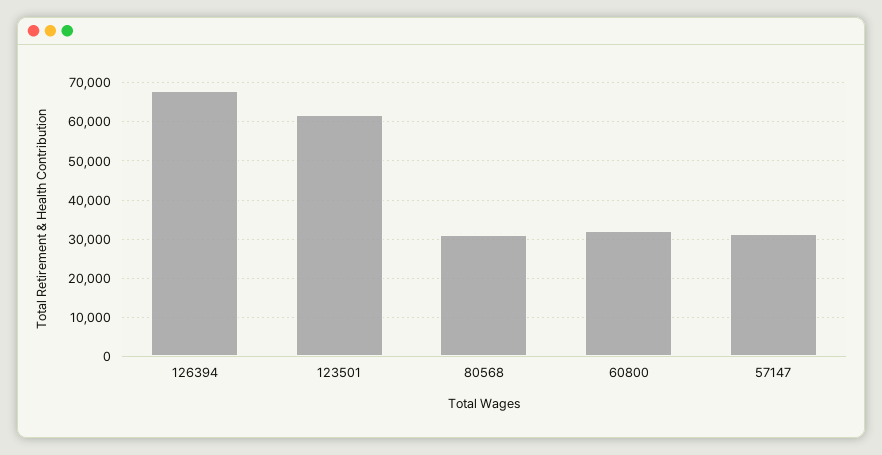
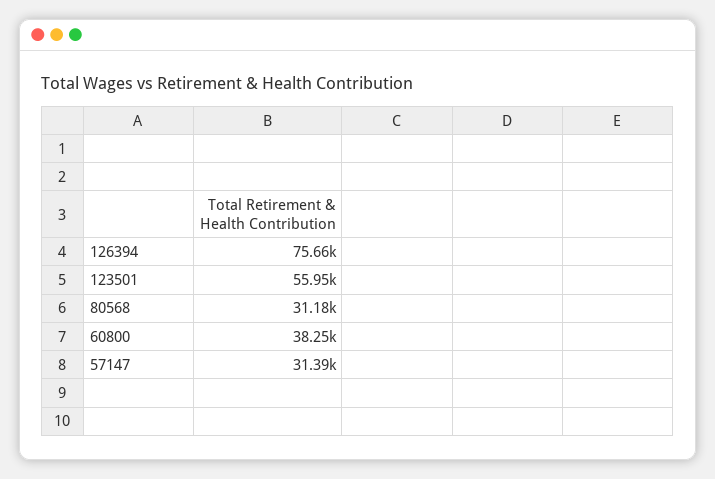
  {
-   "126394": 68000,
+   "126394": 75660,
-   "123501": 62000,
+   "123501": 55950,
    "80568": 31180,
-   "60800": 32000,
+   "60800": 38250,
    "57147": 31390
  }

